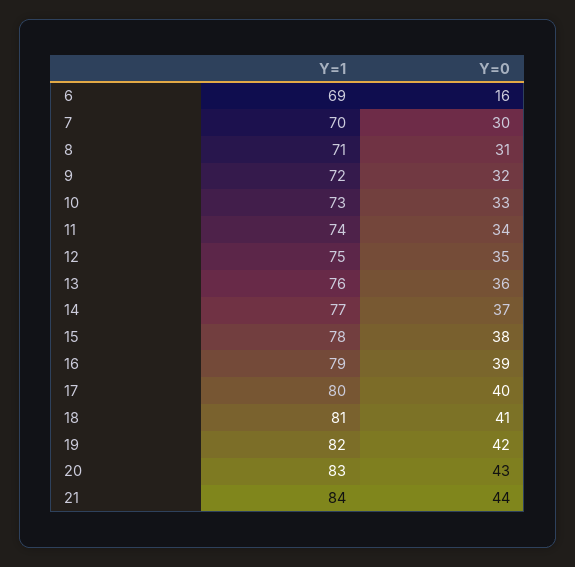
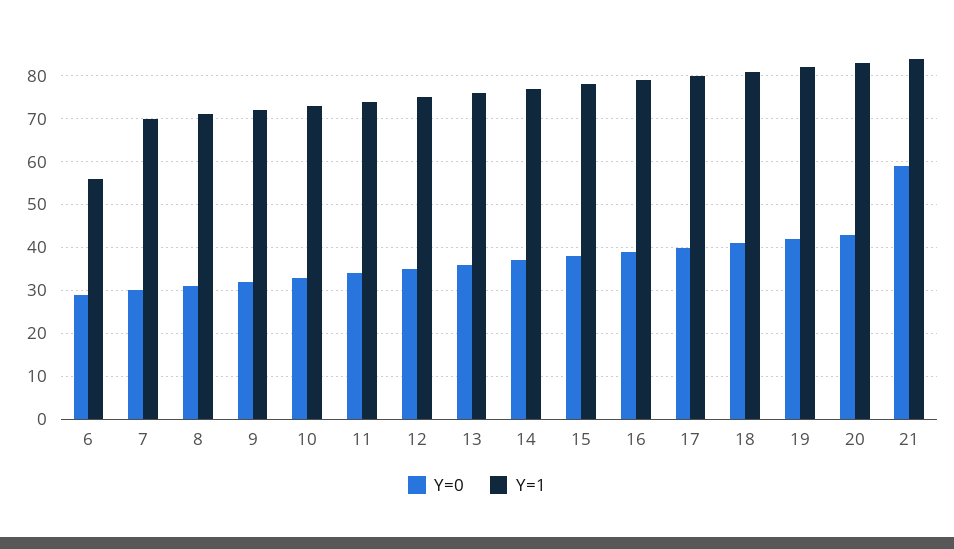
  {
    "Y=1": {
-     "6": 69,
+     "6": 55,
      "7": 70,
      "8": 71,
      "9": 72,
      "10": 73,
      "11": 74,
      "12": 75,
      "13": 76,
      "14": 77,
      "15": 78,
      "16": 79,
      "17": 80,
      "18": 81,
      "19": 82,
      "20": 83,
      "21": 84
    },
    "Y=0": {
-     "6": 16,
+     "6": 30,
      "7": 30,
      "8": 31,
      "9": 32,
      "10": 33,
      "11": 34,
      "12": 35,
      "13": 36,
      "14": 37,
      "15": 38,
      "16": 39,
      "17": 40,
      "18": 41,
      "19": 42,
      "20": 43,
-     "21": 44
+     "21": 60
    }
  }

